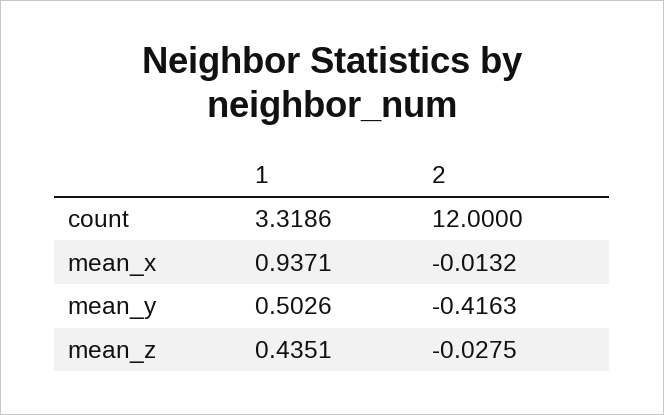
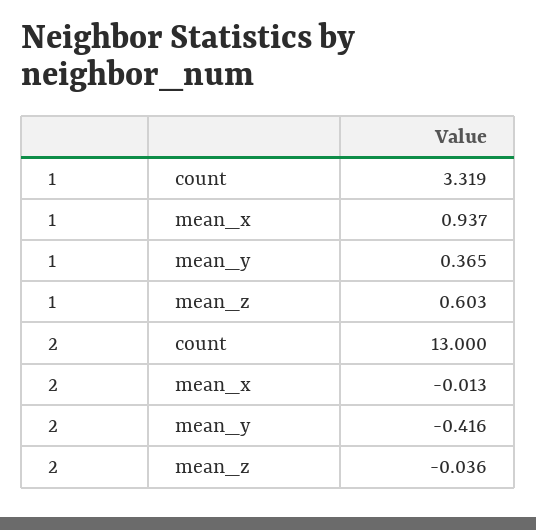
  {
    "1": {
      "count": 3.3186,
      "mean_x": 0.9371,
-     "mean_y": 0.5026,
+     "mean_y": 0.365,
-     "mean_z": 0.4351
+     "mean_z": 0.603
    },
    "2": {
-     "count": 12,
+     "count": 13,
      "mean_x": -0.0132,
      "mean_y": -0.4163,
-     "mean_z": -0.0275
+     "mean_z": -0.036
    }
  }

